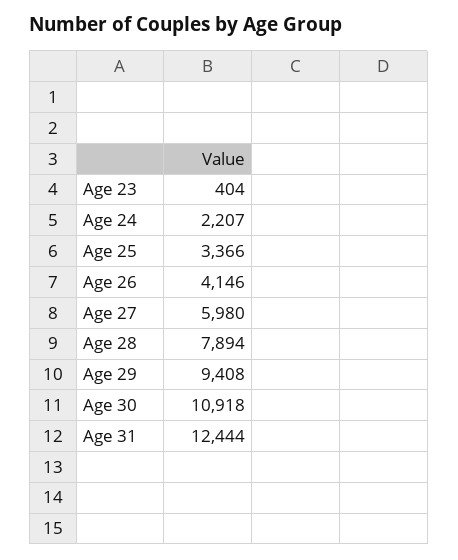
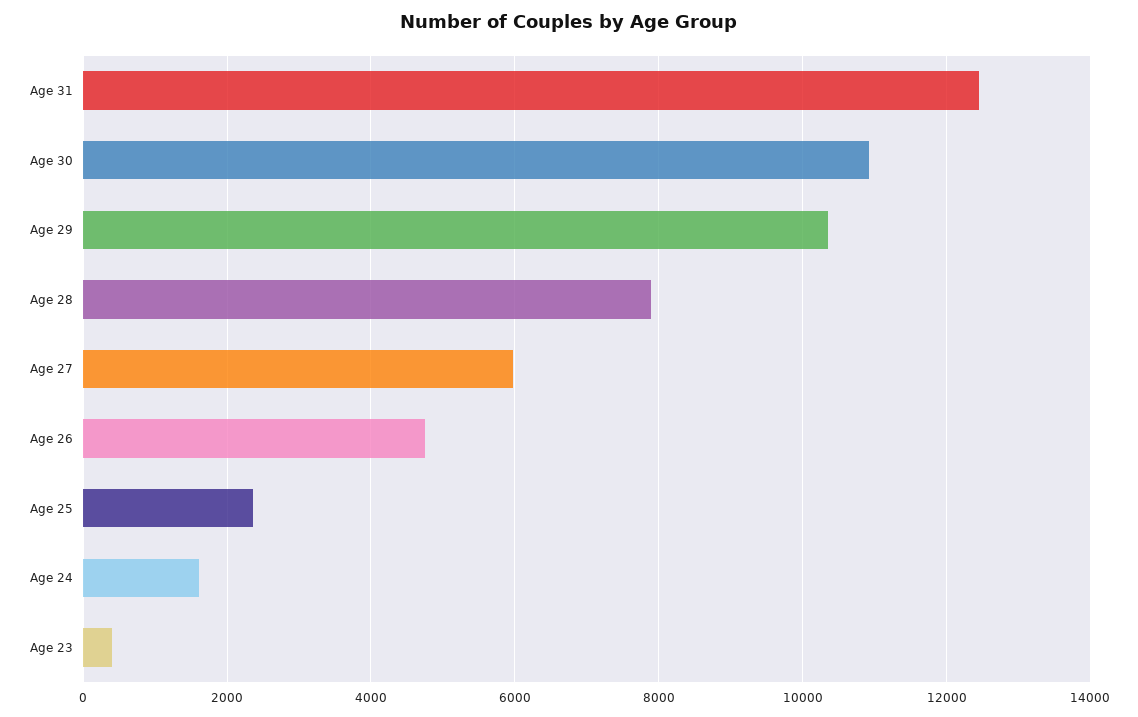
  {
    "Age 23": 404,
-   "Age 24": 2207,
+   "Age 24": 1600,
-   "Age 25": 3366,
+   "Age 25": 2400,
-   "Age 26": 4146,
+   "Age 26": 4800,
    "Age 27": 5980,
    "Age 28": 7894,
-   "Age 29": 9408,
+   "Age 29": 10400,
    "Age 30": 10918,
    "Age 31": 12444
  }

